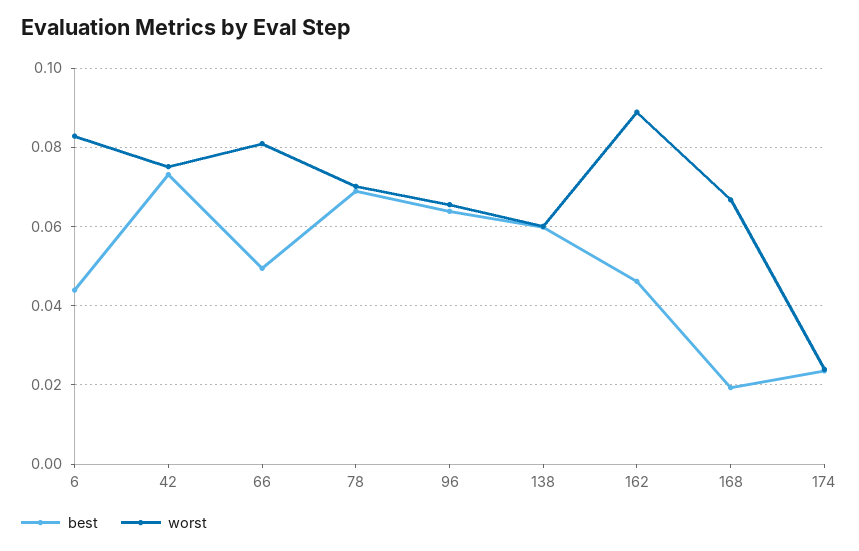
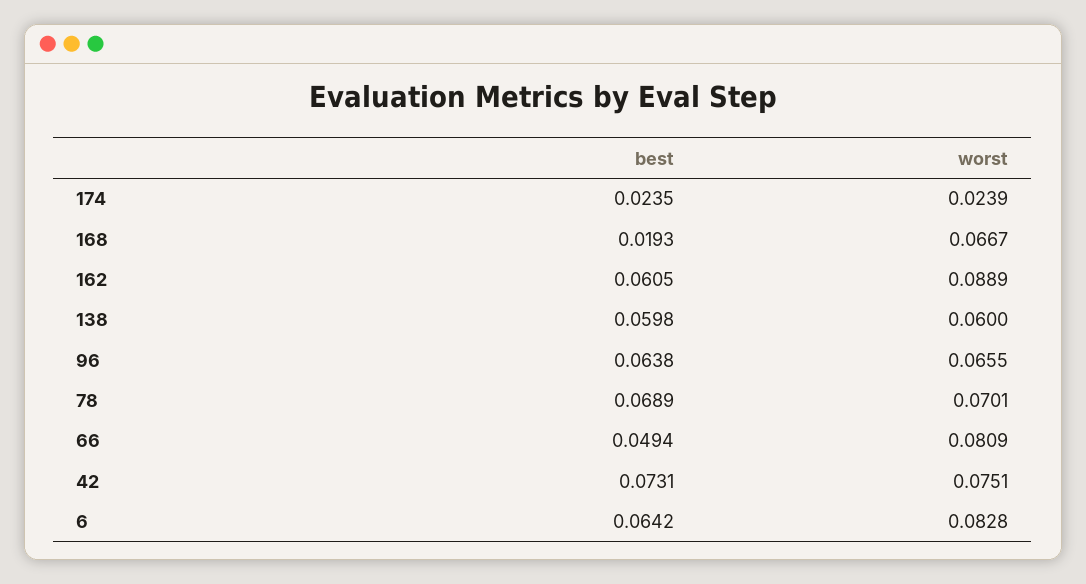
  {
    "best": {
-     "6": 0.044,
+     "6": 0.0642,
      "42": 0.0731,
      "66": 0.0494,
      "78": 0.0689,
      "96": 0.0638,
      "138": 0.0598,
-     "162": 0.046,
+     "162": 0.0605,
      "168": 0.0193,
      "174": 0.0235
    },
    "worst": {
      "6": 0.0828,
      "42": 0.0751,
      "66": 0.0809,
      "78": 0.0701,
      "96": 0.0655,
      "138": 0.06,
      "162": 0.0889,
      "168": 0.0667,
      "174": 0.0239
    }
  }

